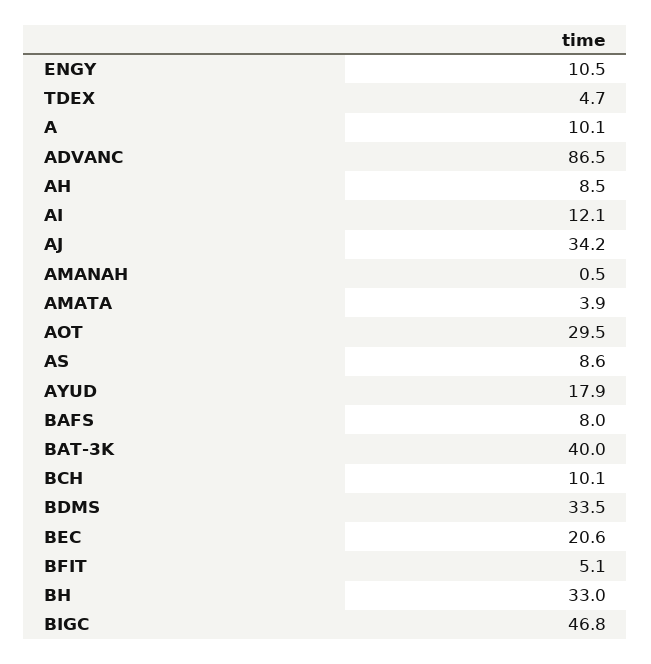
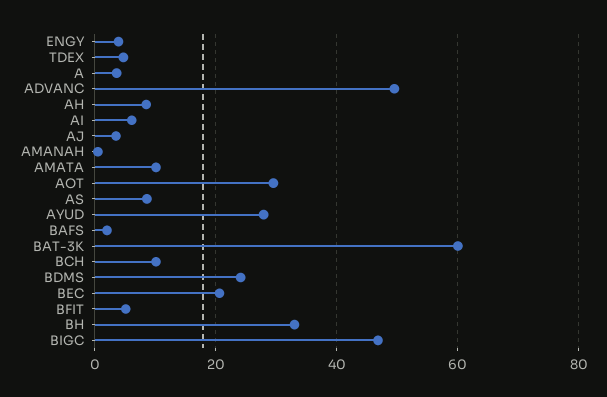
  {
-   "ENGY": 10.5,
+   "ENGY": 4,
    "TDEX": 4.7,
-   "A": 10.1,
+   "A": 4,
-   "ADVANC": 86.5,
+   "ADVANC": 50,
    "AH": 8.5,
-   "AI": 12.1,
+   "AI": 6,
-   "AJ": 34.2,
+   "AJ": 4,
    "AMANAH": 0.5,
-   "AMATA": 3.9,
+   "AMATA": 10,
    "AOT": 29.5,
    "AS": 8.6,
-   "AYUD": 17.9,
+   "AYUD": 28,
-   "BAFS": 8,
+   "BAFS": 2,
-   "BAT-3K": 40,
+   "BAT-3K": 60,
    "BCH": 10.1,
-   "BDMS": 33.5,
+   "BDMS": 24,
    "BEC": 20.6,
    "BFIT": 5.1,
    "BH": 33,
    "BIGC": 46.8
  }

